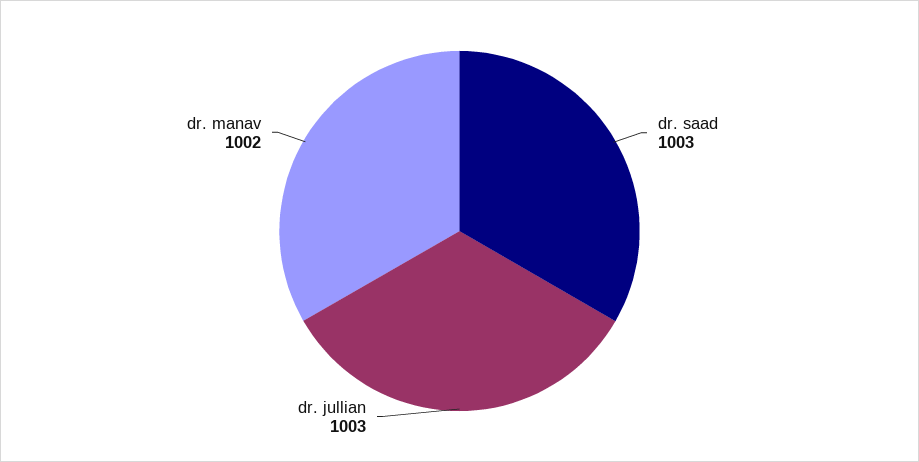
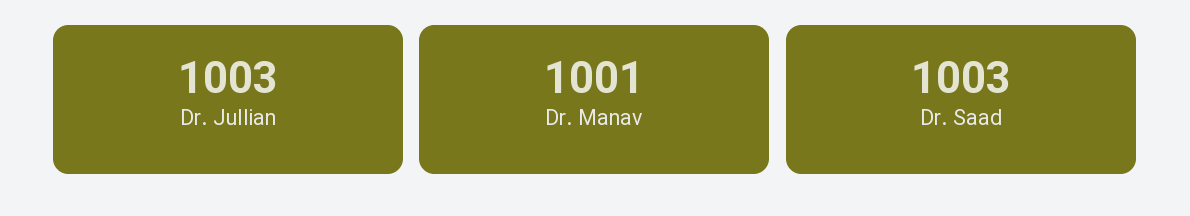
  {
    "dr. saad": 1003,
    "dr. jullian": 1003,
-   "dr. manav": 1002
+   "dr. manav": 1001
  }

